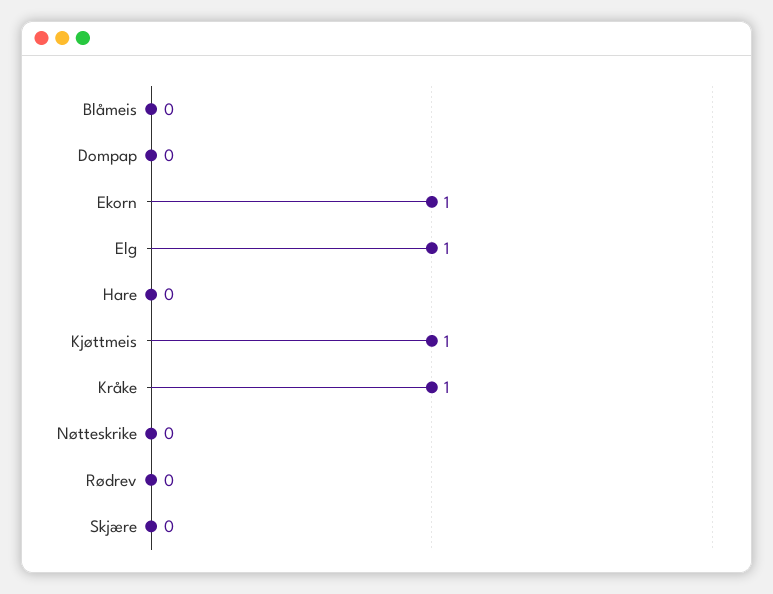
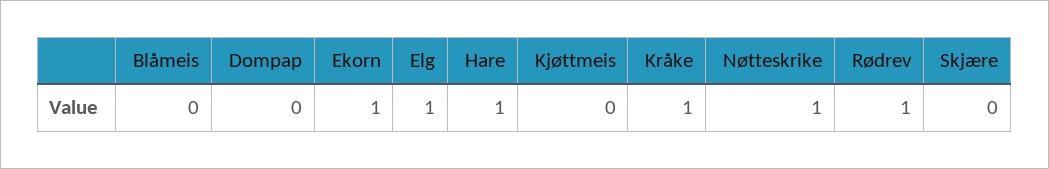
  {
    "Blåmeis": 0,
    "Dompap": 0,
    "Ekorn": 1,
    "Elg": 1,
-   "Hare": 0,
+   "Hare": 1,
-   "Kjøttmeis": 1,
+   "Kjøttmeis": 0,
    "Kråke": 1,
-   "Nøtteskrike": 0,
+   "Nøtteskrike": 1,
-   "Rødrev": 0,
+   "Rødrev": 1,
    "Skjære": 0
  }

